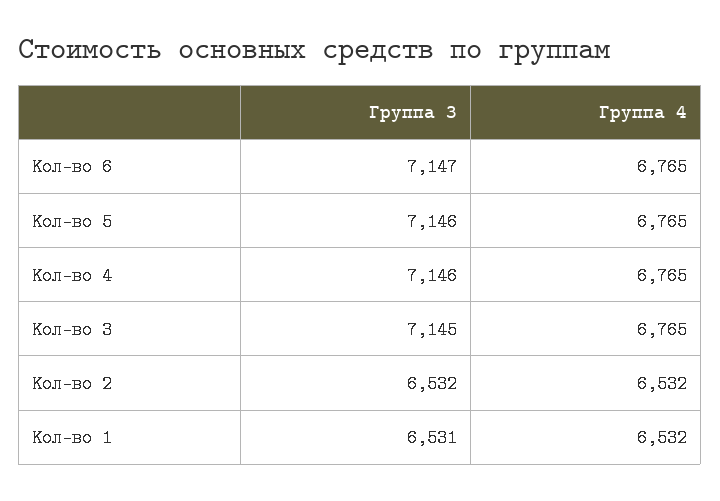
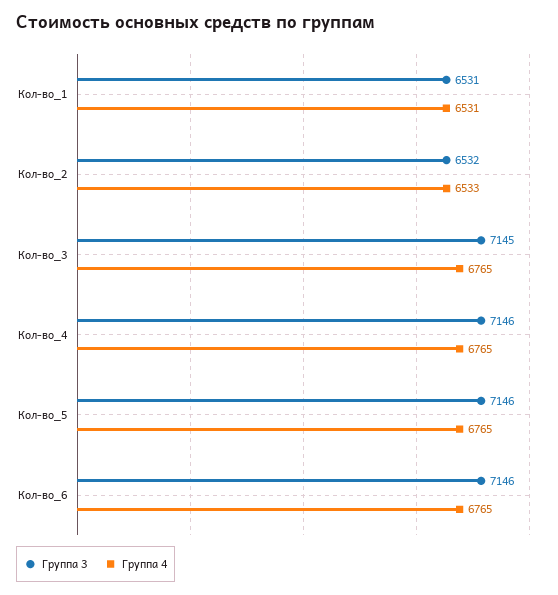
  {
    "Группа 3": {
-     "Кол-во 6": 7147,
+     "Кол-во 6": 7146,
      "Кол-во 5": 7146,
      "Кол-во 4": 7146,
      "Кол-во 3": 7145,
      "Кол-во 2": 6532,
      "Кол-во 1": 6531
    },
    "Группа 4": {
      "Кол-во 6": 6765,
      "Кол-во 5": 6765,
      "Кол-во 4": 6765,
      "Кол-во 3": 6765,
-     "Кол-во 2": 6532,
+     "Кол-во 2": 6533,
-     "Кол-во 1": 6532
+     "Кол-во 1": 6531
    }
  }

